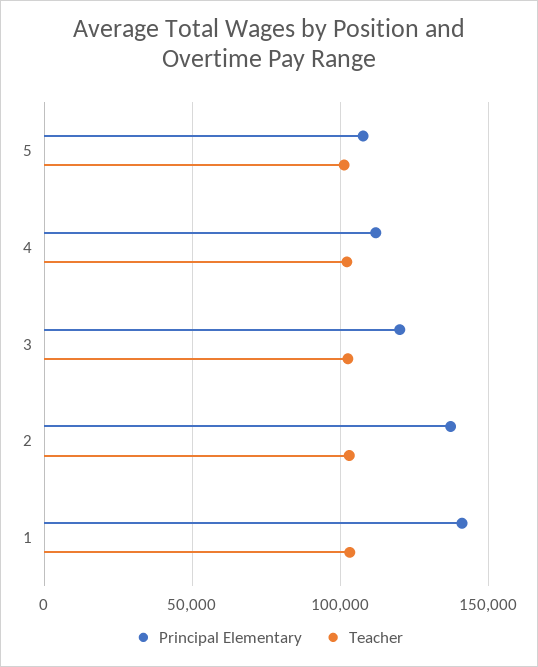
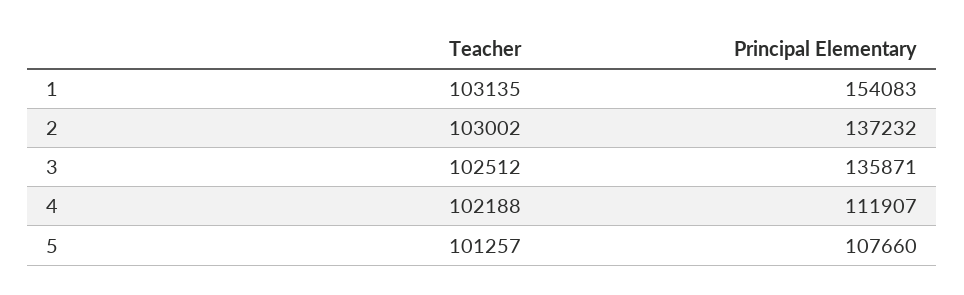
  {
    "Principal Elementary": {
      "5": 107660,
      "4": 111907,
-     "3": 120000,
+     "3": 135871,
      "2": 137232,
-     "1": 140000
+     "1": 154083
    },
    "Teacher": {
      "5": 101257,
      "4": 102188,
      "3": 102512,
      "2": 103002,
      "1": 103135
    }
  }

